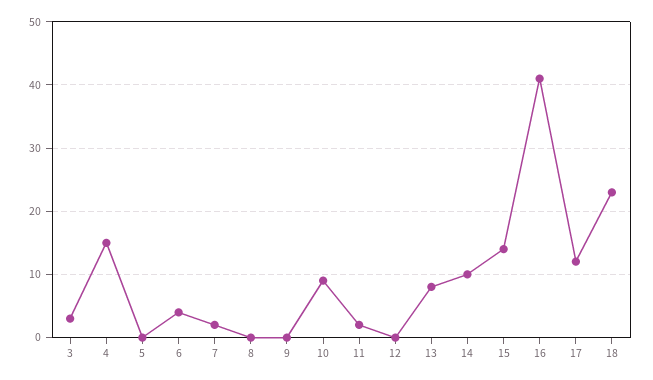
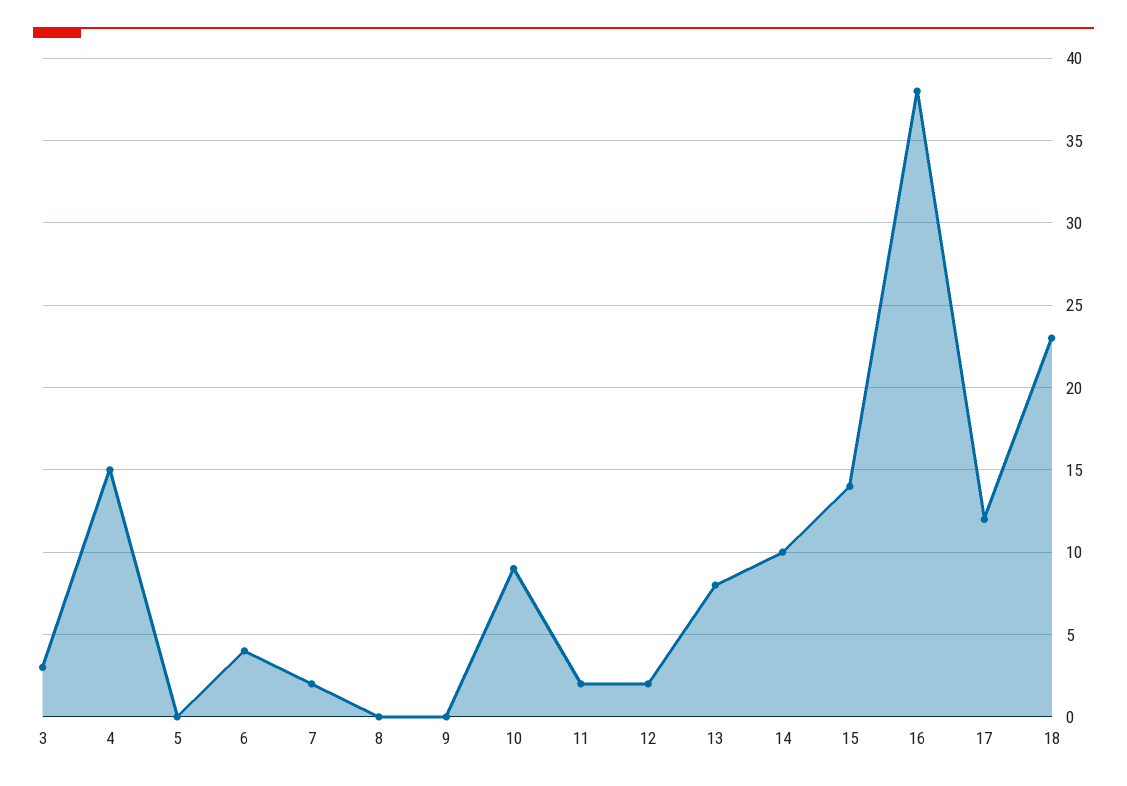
  {
    "3": 3,
    "4": 15,
    "5": 0,
    "6": 4,
    "7": 2,
    "8": 0,
    "9": 0,
    "10": 9,
    "11": 2,
-   "12": 0,
+   "12": 2,
    "13": 8,
    "14": 10,
    "15": 14,
-   "16": 41,
+   "16": 38,
    "17": 12,
    "18": 23
  }

